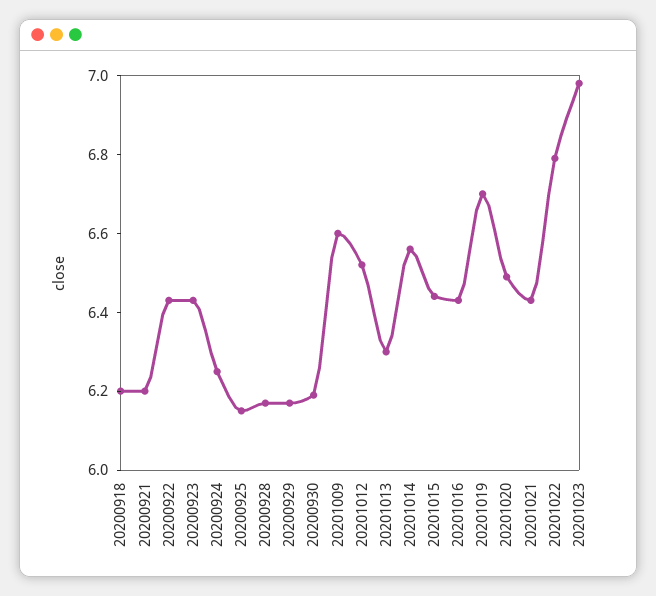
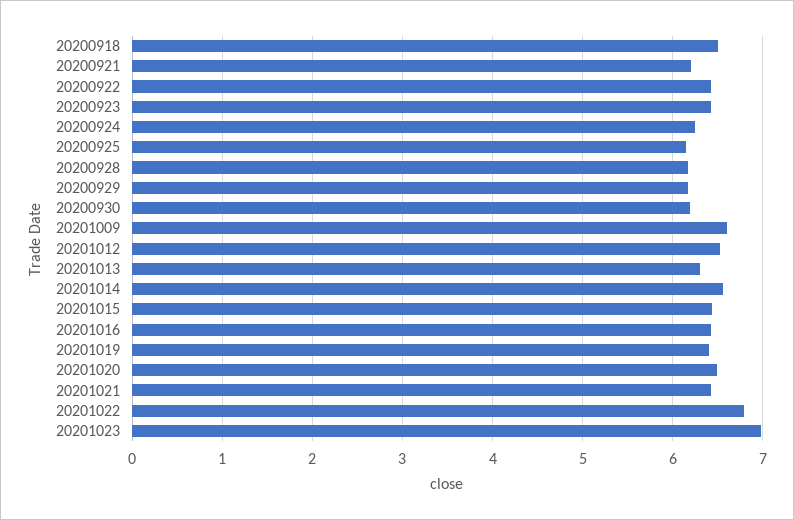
  {
-   "20200918": 6.2,
+   "20200918": 6.5,
    "20200921": 6.2,
    "20200922": 6.45,
    "20200923": 6.45,
    "20200924": 6.25,
    "20200925": 6.15,
    "20200928": 6.15,
    "20200929": 6.15,
    "20200930": 6.2,
    "20201009": 6.6,
    "20201012": 6.5,
    "20201013": 6.3,
    "20201014": 6.55,
    "20201015": 6.45,
    "20201016": 6.45,
-   "20201019": 6.7,
+   "20201019": 6.4,
    "20201020": 6.5,
    "20201021": 6.45,
    "20201022": 6.8,
    "20201023": 7
  }

